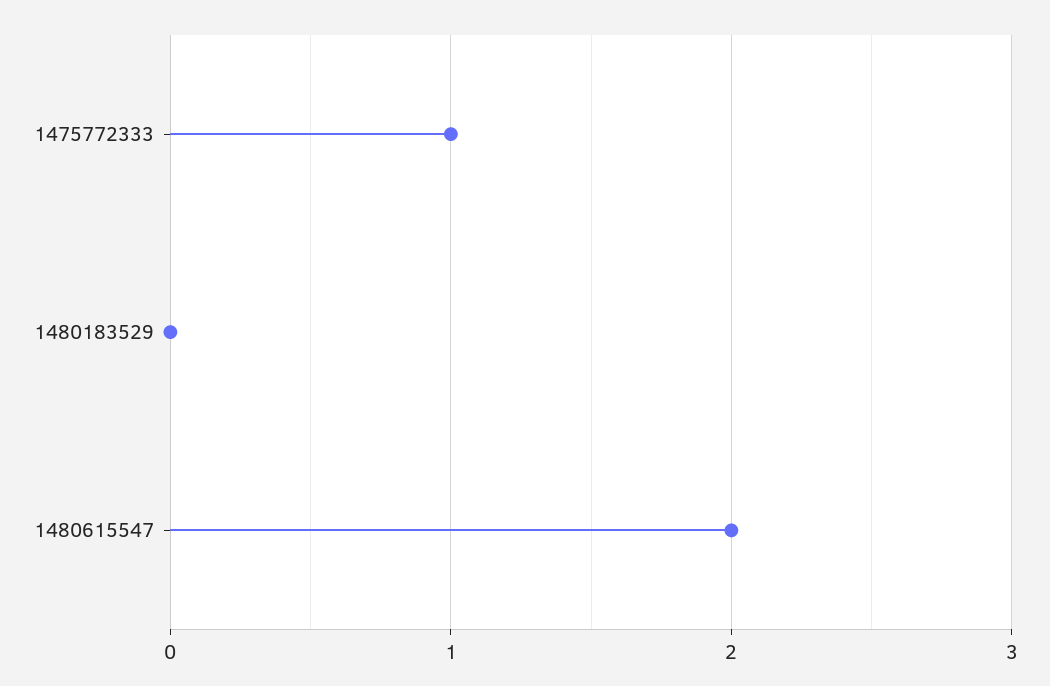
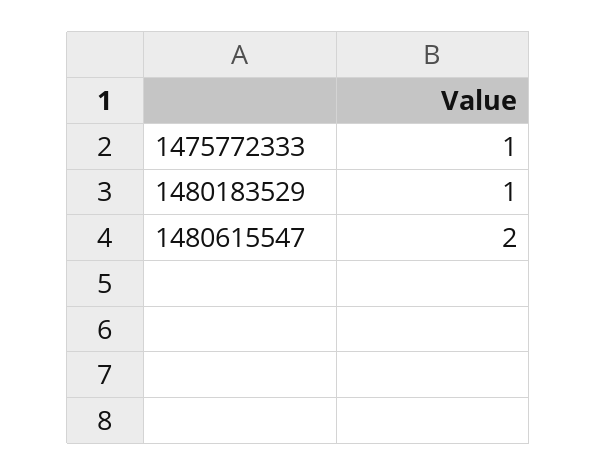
  {
    "1475772333": 1,
-   "1480183529": 0,
+   "1480183529": 1,
    "1480615547": 2
  }

